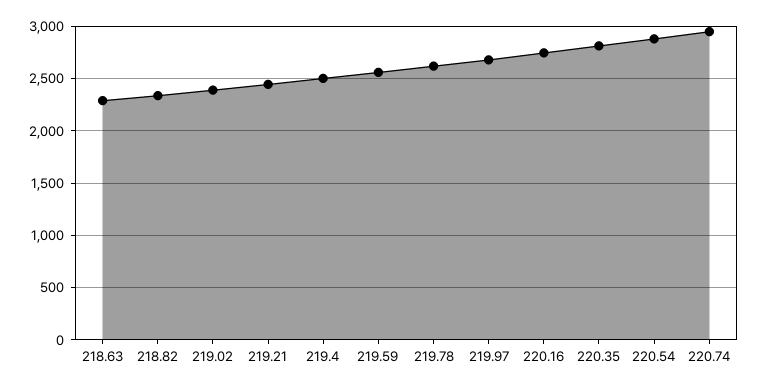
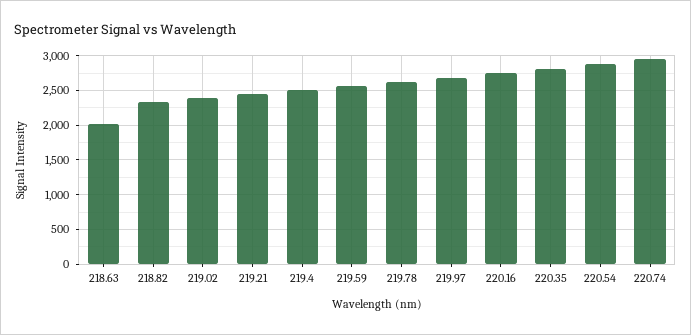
  {
-   "218.63": 2300,
+   "218.63": 2000,
    "218.82": 2300,
    "219.02": 2400,
    "219.21": 2400,
    "219.4": 2500,
    "219.59": 2600,
    "219.78": 2600,
    "219.97": 2700,
    "220.16": 2700,
    "220.35": 2800,
    "220.54": 2900,
    "220.74": 3000
  }

